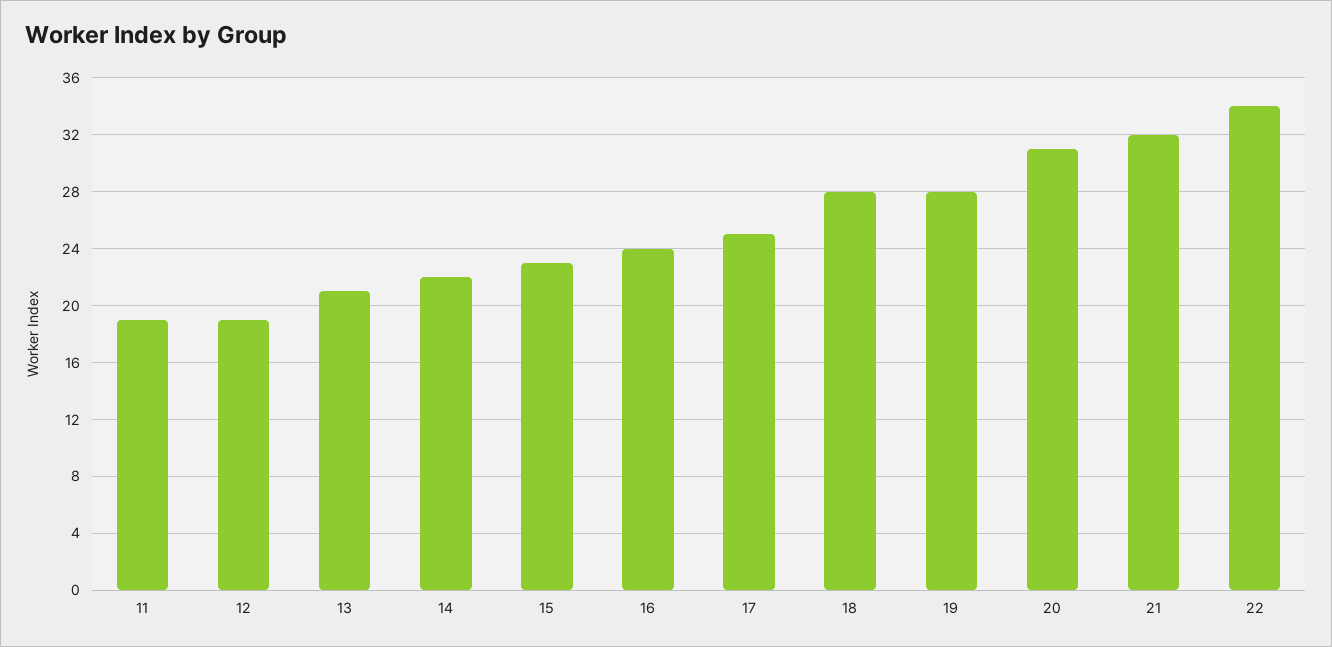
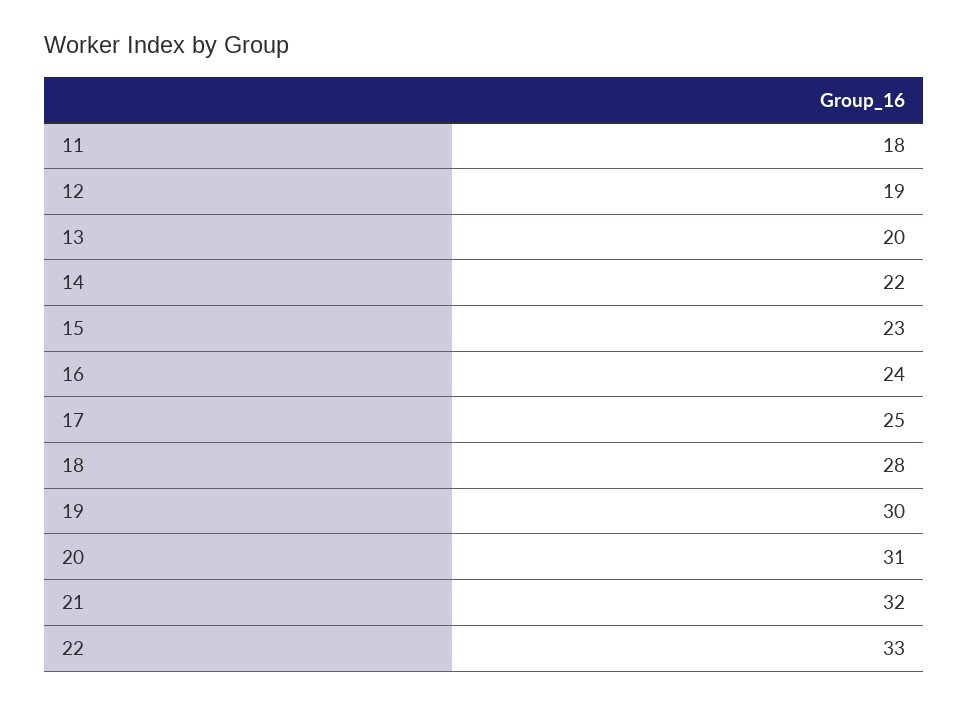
  {
-   "11": 19,
+   "11": 18,
    "12": 19,
-   "13": 21,
+   "13": 20,
    "14": 22,
    "15": 23,
    "16": 24,
    "17": 25,
    "18": 28,
-   "19": 28,
+   "19": 30,
    "20": 31,
    "21": 32,
-   "22": 34
+   "22": 33
  }

